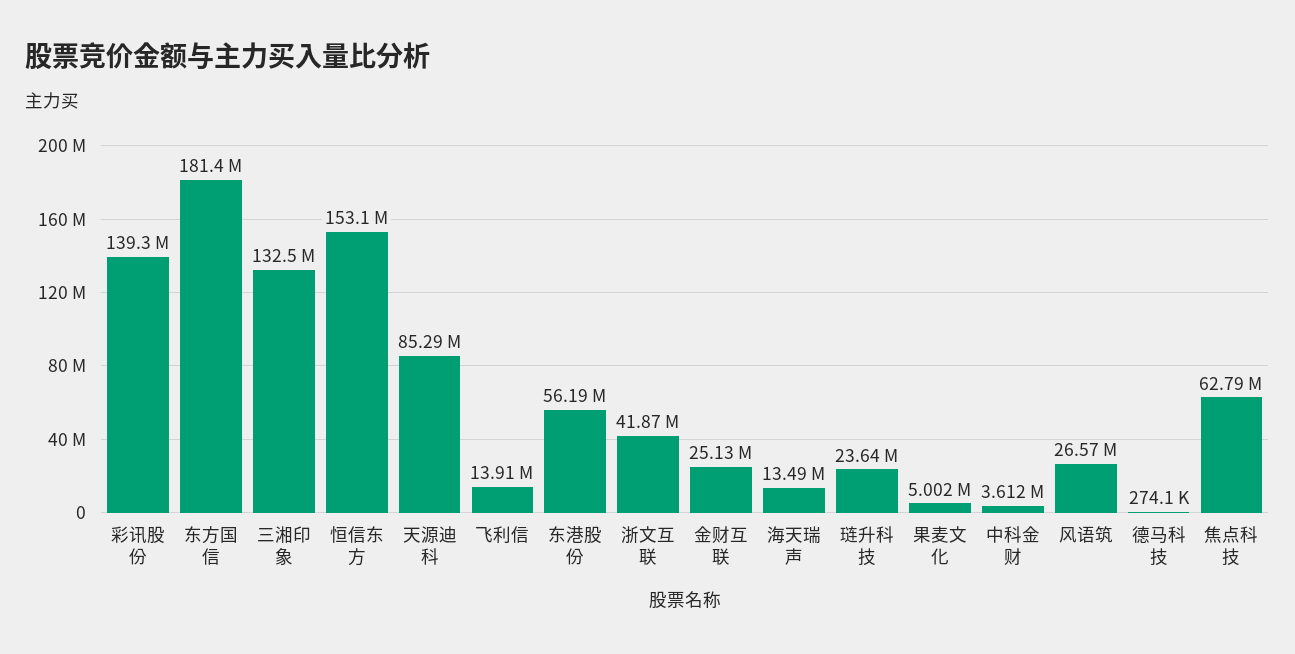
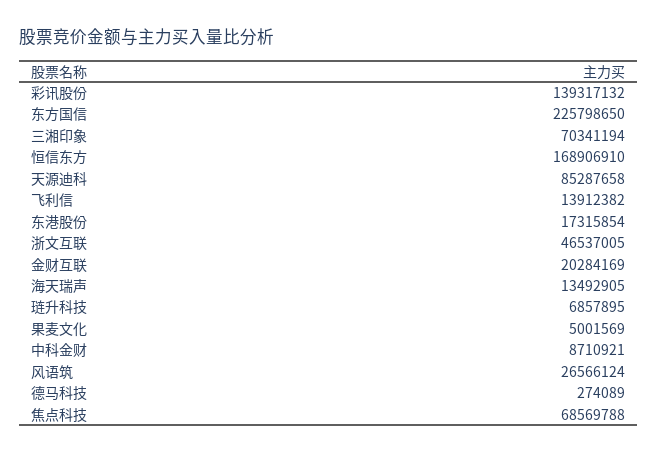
  {
    "彩讯股份": 139317132,
-   "东方国信": 181400000,
+   "东方国信": 225798650,
-   "三湘印象": 132500000,
+   "三湘印象": 70341194,
-   "恒信东方": 153100000,
+   "恒信东方": 168906910,
    "天源迪科": 85287658,
    "飞利信": 13912382,
-   "东港股份": 56190000,
+   "东港股份": 17315854,
-   "浙文互联": 41870000,
+   "浙文互联": 46537005,
-   "金财互联": 25130000,
+   "金财互联": 20284169,
    "海天瑞声": 13492905,
-   "琏升科技": 23640000,
+   "琏升科技": 6857895,
    "果麦文化": 5001569,
-   "中科金财": 3612000,
+   "中科金财": 8710921,
    "风语筑": 26566124,
    "德马科技": 274089,
-   "焦点科技": 62790000
+   "焦点科技": 68569788
  }

